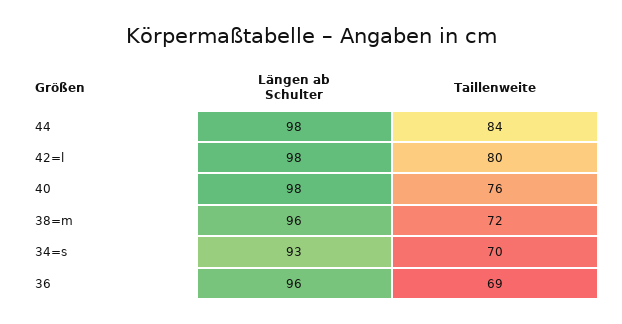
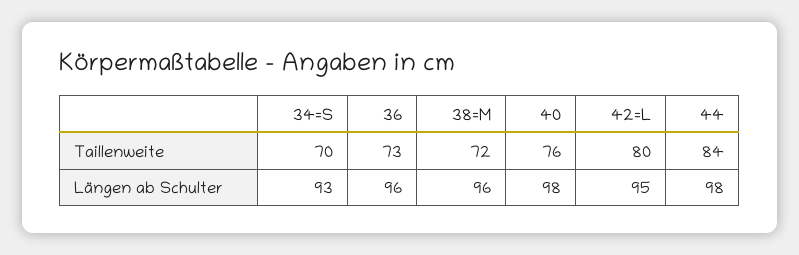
  {
    "Längen ab Schulter": {
      "44": 98,
-     "42=l": 98,
+     "42=l": 95,
      "40": 98,
      "38=m": 96,
      "34=s": 93,
      "36": 96
    },
    "Taillenweite": {
      "44": 84,
      "42=l": 80,
      "40": 76,
      "38=m": 72,
      "34=s": 70,
-     "36": 69
+     "36": 73
    }
  }

